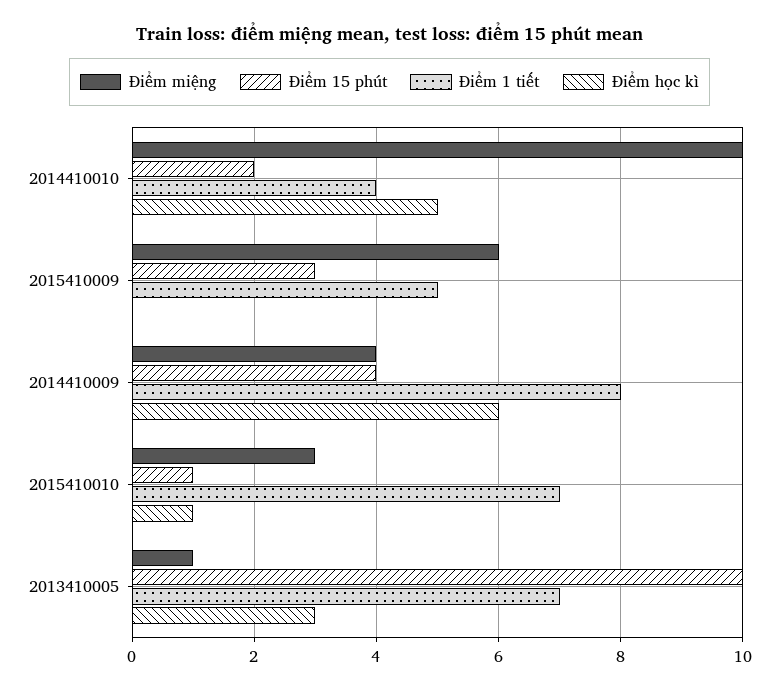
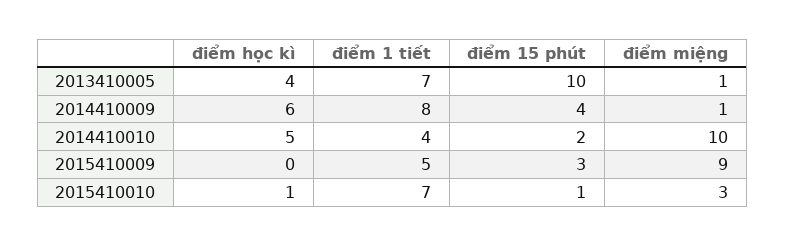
  {
    "Điểm miệng": {
      "2014410010": 10,
-     "2015410009": 6,
+     "2015410009": 9,
-     "2014410009": 4,
+     "2014410009": 1,
      "2015410010": 3,
      "2013410005": 1
    },
    "Điểm 15 phút": {
      "2014410010": 2,
      "2015410009": 3,
      "2014410009": 4,
      "2015410010": 1,
      "2013410005": 10
    },
    "Điểm 1 tiết": {
      "2014410010": 4,
      "2015410009": 5,
      "2014410009": 8,
      "2015410010": 7,
      "2013410005": 7
    },
    "Điểm học kì": {
      "2014410010": 5,
      "2015410009": 0,
      "2014410009": 6,
      "2015410010": 1,
-     "2013410005": 3
+     "2013410005": 4
    }
  }

